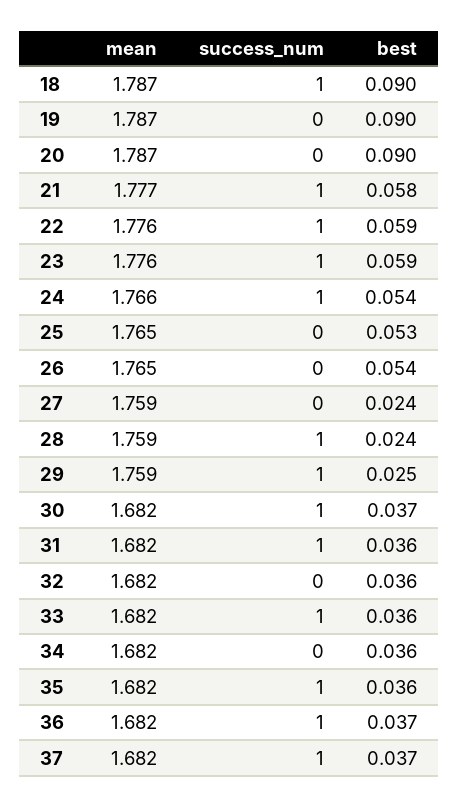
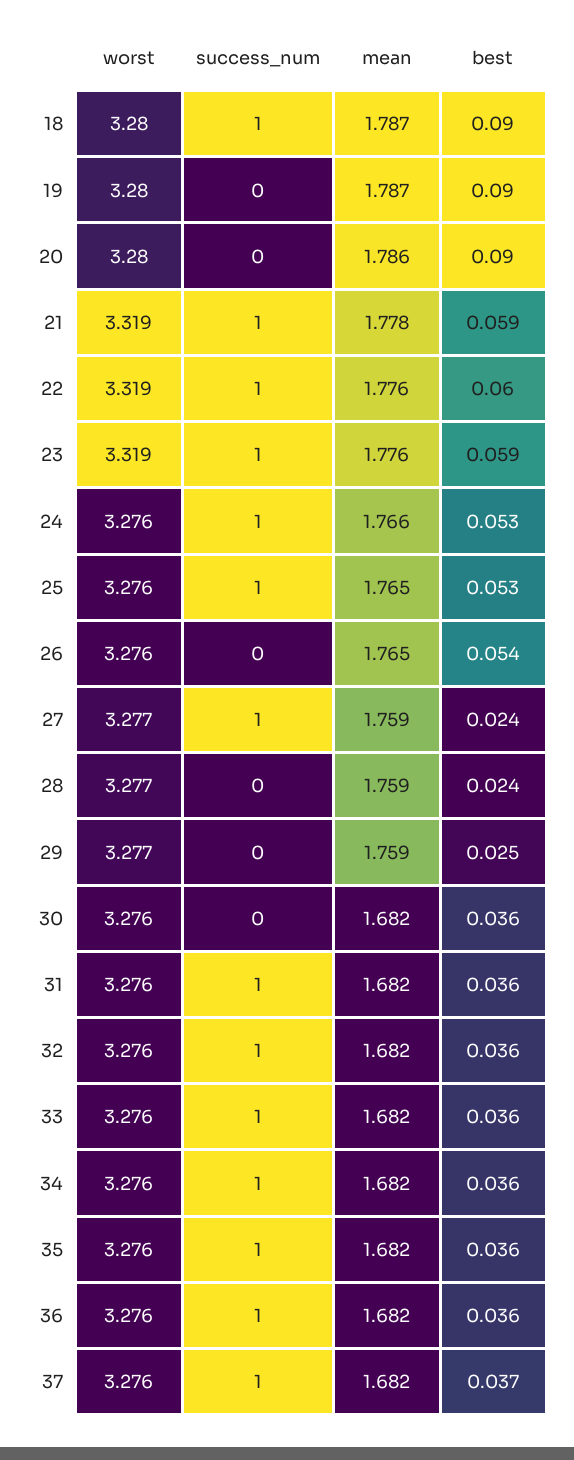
  {
    "mean": {
      "18": 1.787,
      "19": 1.787,
-     "20": 1.787,
+     "20": 1.786,
-     "21": 1.777,
+     "21": 1.778,
      "22": 1.776,
      "23": 1.776,
      "24": 1.766,
      "25": 1.765,
      "26": 1.765,
      "27": 1.759,
      "28": 1.759,
      "29": 1.759,
      "30": 1.682,
      "31": 1.682,
      "32": 1.682,
      "33": 1.682,
      "34": 1.682,
      "35": 1.682,
      "36": 1.682,
      "37": 1.682
    },
    "success_num": {
      "18": 1,
      "19": 0,
      "20": 0,
      "21": 1,
      "22": 1,
      "23": 1,
      "24": 1,
-     "25": 0,
+     "25": 1,
      "26": 0,
-     "27": 0,
+     "27": 1,
-     "28": 1,
+     "28": 0,
-     "29": 1,
+     "29": 0,
-     "30": 1,
+     "30": 0,
      "31": 1,
-     "32": 0,
+     "32": 1,
      "33": 1,
-     "34": 0,
+     "34": 1,
      "35": 1,
      "36": 1,
      "37": 1
    },
    "best": {
      "18": 0.09,
      "19": 0.09,
      "20": 0.09,
-     "21": 0.058,
+     "21": 0.059,
-     "22": 0.059,
+     "22": 0.06,
      "23": 0.059,
-     "24": 0.054,
+     "24": 0.053,
      "25": 0.053,
      "26": 0.054,
      "27": 0.024,
      "28": 0.024,
      "29": 0.025,
-     "30": 0.037,
+     "30": 0.036,
      "31": 0.036,
      "32": 0.036,
      "33": 0.036,
      "34": 0.036,
      "35": 0.036,
-     "36": 0.037,
+     "36": 0.036,
      "37": 0.037
-   }
+   },
+   "worst": {
+     "18": 3.28,
+     "19": 3.28,
+     "20": 3.28,
+     "21": 3.319,
+     "22": 3.319,
+     "23": 3.319,
+     "24": 3.276,
+     "25": 3.276,
+     "26": 3.276,
+     "27": 3.277,
+     "28": 3.277,
+     "29": 3.277,
+     "30": 3.276,
+     "31": 3.276,
+     "32": 3.276,
+     "33": 3.276,
+     "34": 3.276,
+     "35": 3.276,
+     "36": 3.276,
+     "37": 3.276
+   }
  }

